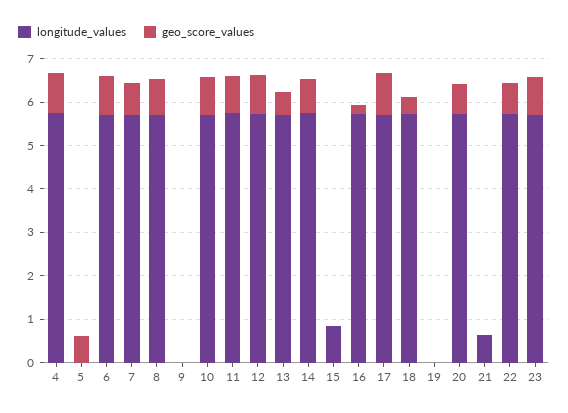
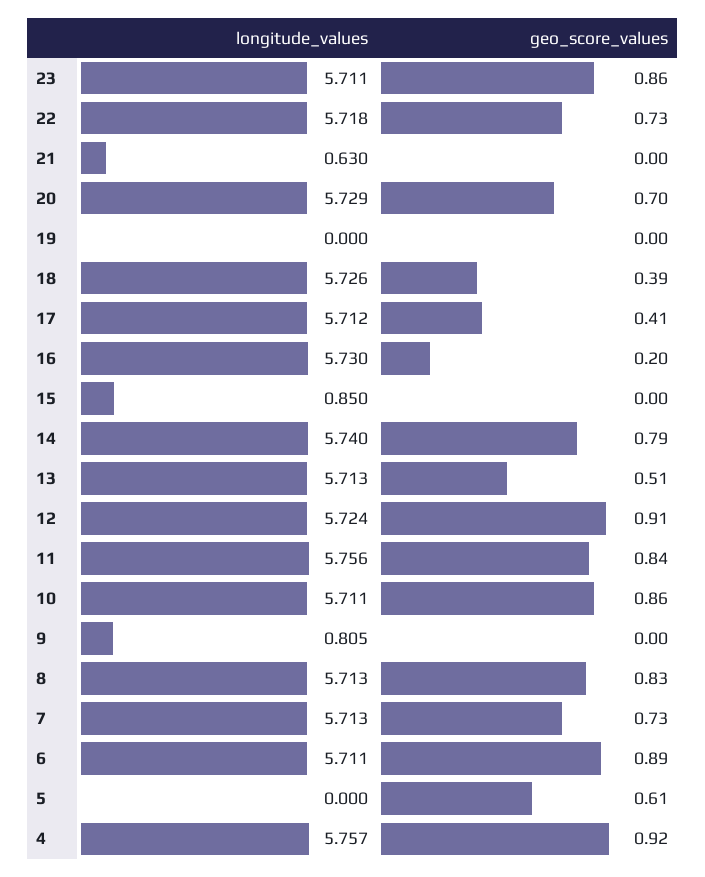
  {
    "longitude_values": {
      "4": 5.757,
      "5": 0,
      "6": 5.711,
      "7": 5.713,
      "8": 5.713,
-     "9": 0,
+     "9": 0.805,
      "10": 5.711,
      "11": 5.756,
      "12": 5.724,
      "13": 5.713,
      "14": 5.74,
      "15": 0.85,
      "16": 5.73,
      "17": 5.712,
      "18": 5.726,
      "19": 0,
      "20": 5.729,
      "21": 0.63,
      "22": 5.718,
      "23": 5.711
    },
    "geo_score_values": {
      "4": 0.92,
      "5": 0.61,
      "6": 0.89,
      "7": 0.73,
      "8": 0.83,
      "9": 0,
      "10": 0.86,
      "11": 0.84,
      "12": 0.91,
      "13": 0.51,
      "14": 0.79,
      "15": 0,
      "16": 0.2,
-     "17": 1,
+     "17": 0.41,
      "18": 0.39,
      "19": 0,
      "20": 0.7,
      "21": 0,
      "22": 0.73,
      "23": 0.86
    }
  }

